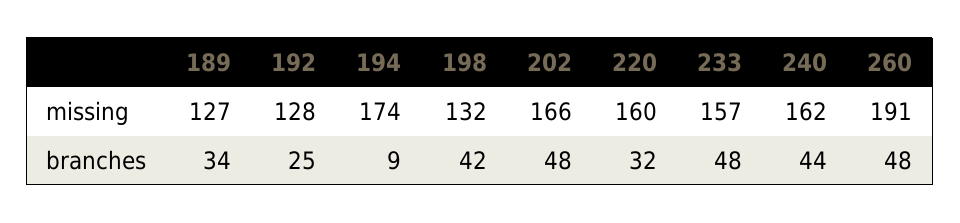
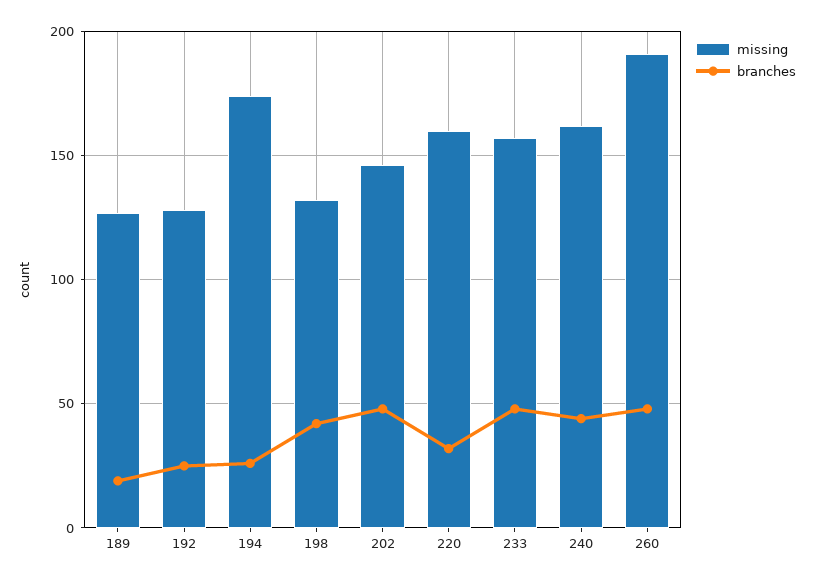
  {
    "missing": {
      "189": 127,
      "192": 128,
      "194": 174,
      "198": 132,
-     "202": 166,
+     "202": 145,
      "220": 160,
      "233": 157,
      "240": 162,
      "260": 191
    },
    "branches": {
-     "189": 34,
+     "189": 20,
      "192": 25,
-     "194": 9,
+     "194": 25,
      "198": 42,
      "202": 48,
      "220": 32,
      "233": 48,
      "240": 44,
      "260": 48
    }
  }

